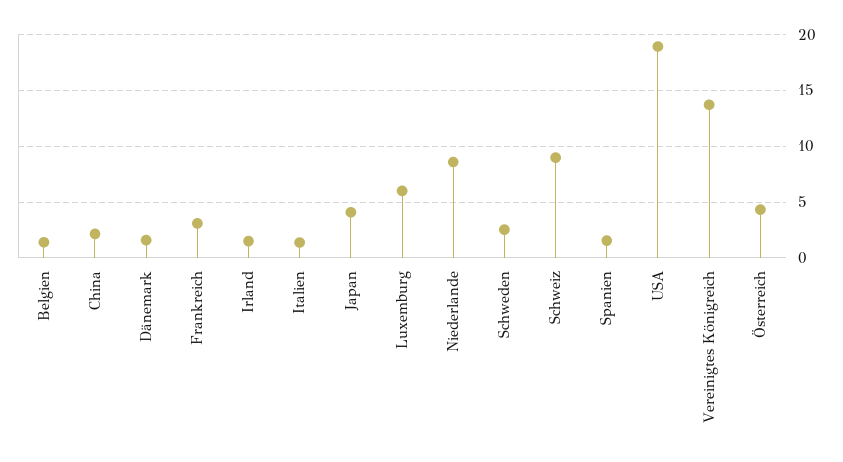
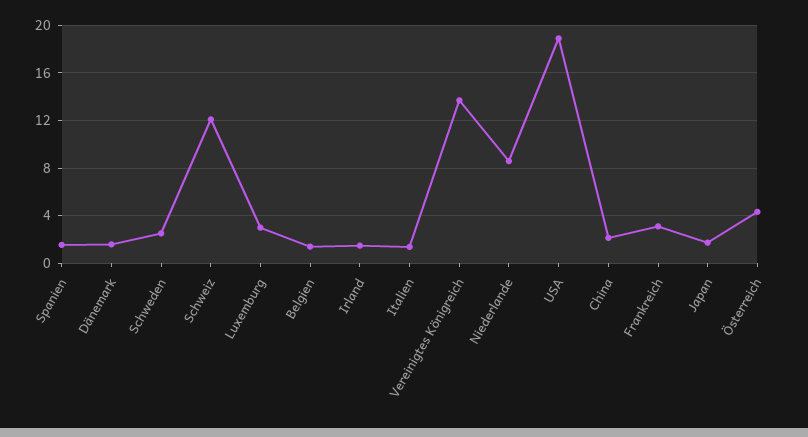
  {
    "Belgien": 1,
    "China": 2,
    "Dänemark": 2,
    "Frankreich": 3,
    "Irland": 2,
    "Italien": 1,
-   "Japan": 4,
+   "Japan": 2,
-   "Luxemburg": 6,
+   "Luxemburg": 3,
    "Niederlande": 9,
    "Schweden": 3,
-   "Schweiz": 9,
+   "Schweiz": 12,
    "Spanien": 2,
    "USA": 19,
    "Vereinigtes Königreich": 14,
    "Österreich": 4
  }

